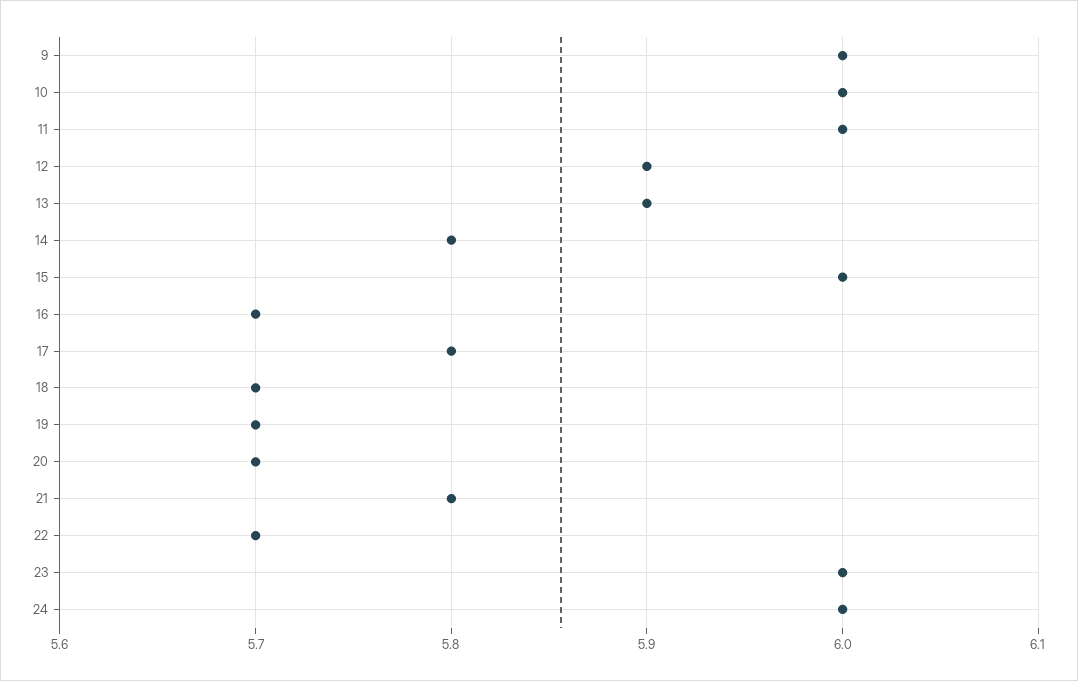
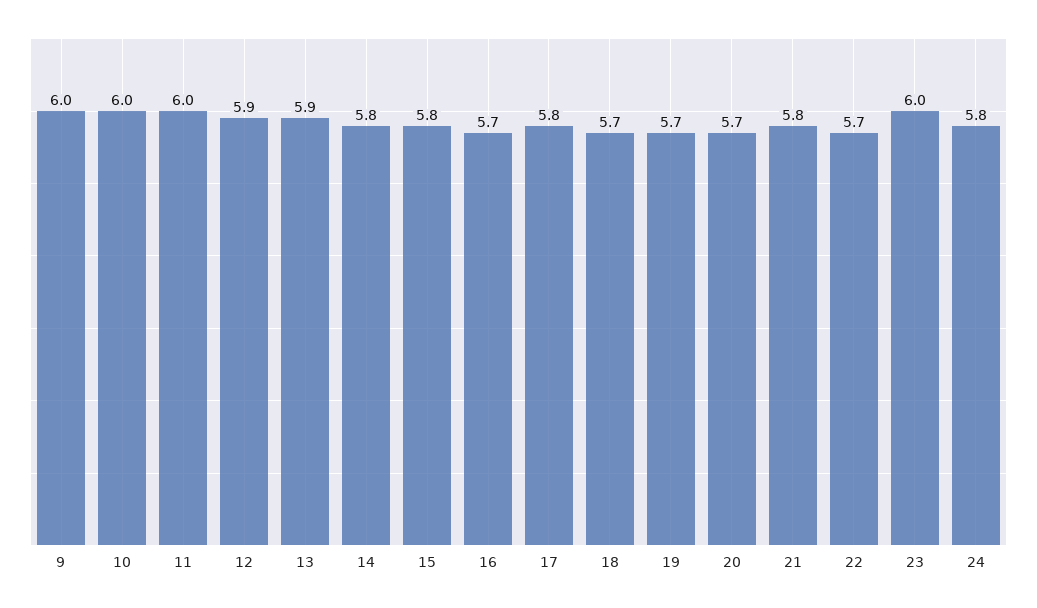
  {
    "9": 6,
    "10": 6,
    "11": 6,
    "12": 5.9,
    "13": 5.9,
    "14": 5.8,
-   "15": 6,
+   "15": 5.8,
    "16": 5.7,
    "17": 5.8,
    "18": 5.7,
    "19": 5.7,
    "20": 5.7,
    "21": 5.8,
    "22": 5.7,
    "23": 6,
-   "24": 6
+   "24": 5.8
  }

